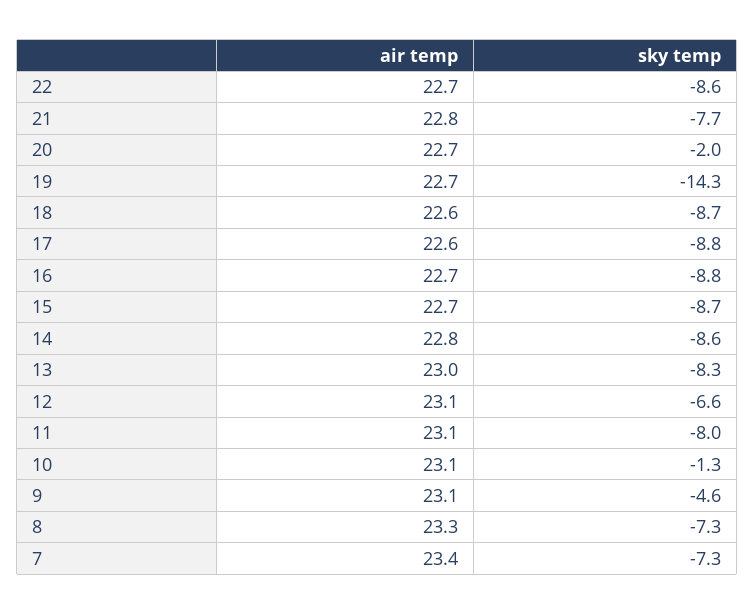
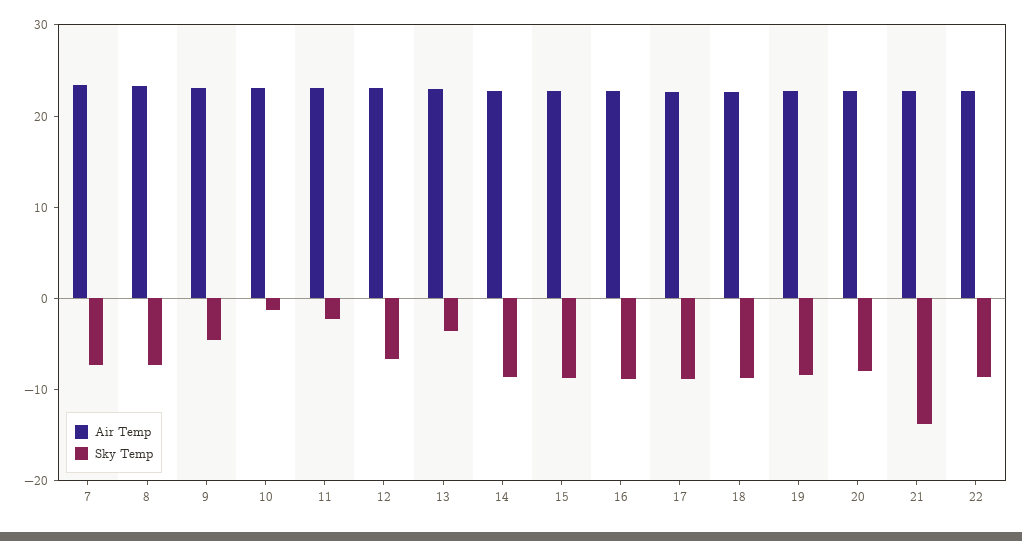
  {
    "air temp": {
      "22": 22.7,
      "21": 22.8,
      "20": 22.7,
      "19": 22.7,
      "18": 22.6,
      "17": 22.6,
      "16": 22.7,
      "15": 22.7,
      "14": 22.8,
      "13": 23,
      "12": 23.1,
      "11": 23.1,
      "10": 23.1,
      "9": 23.1,
      "8": 23.3,
      "7": 23.4
    },
    "sky temp": {
      "22": -8.6,
-     "21": -7.7,
+     "21": -14,
-     "20": -2,
+     "20": -8,
-     "19": -14.3,
+     "19": -8,
      "18": -8.7,
      "17": -8.8,
      "16": -8.8,
      "15": -8.7,
      "14": -8.6,
-     "13": -8.3,
+     "13": -4,
      "12": -6.6,
-     "11": -8,
+     "11": -2,
      "10": -1.3,
      "9": -4.6,
      "8": -7.3,
      "7": -7.3
    }
  }

